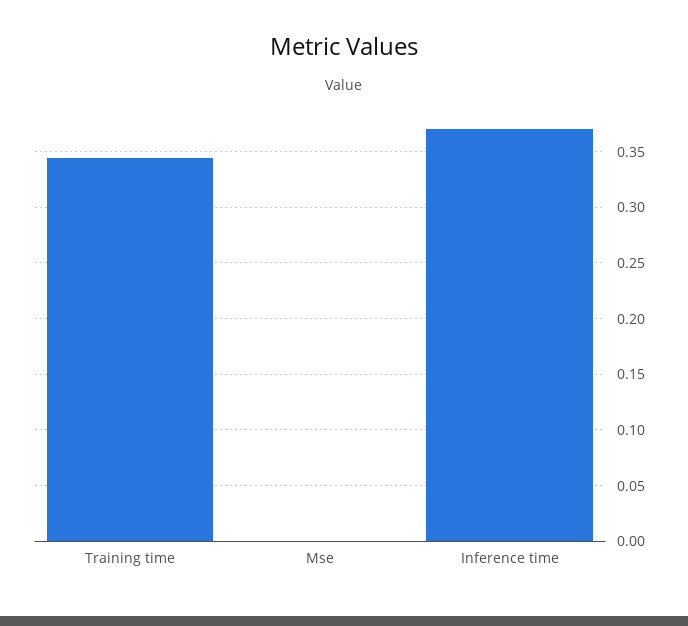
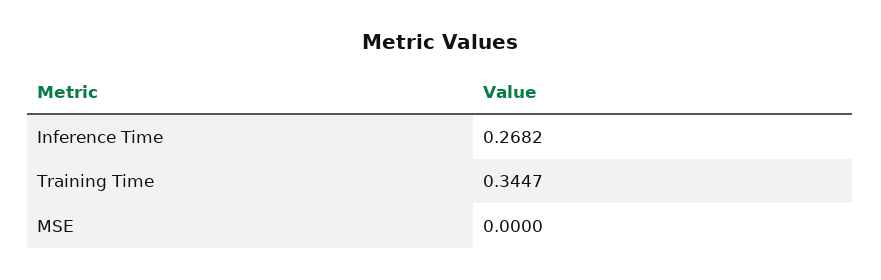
  {
    "Training time": 0.3447,
    "Mse": 0,
-   "Inference time": 0.37
+   "Inference time": 0.2682
  }

